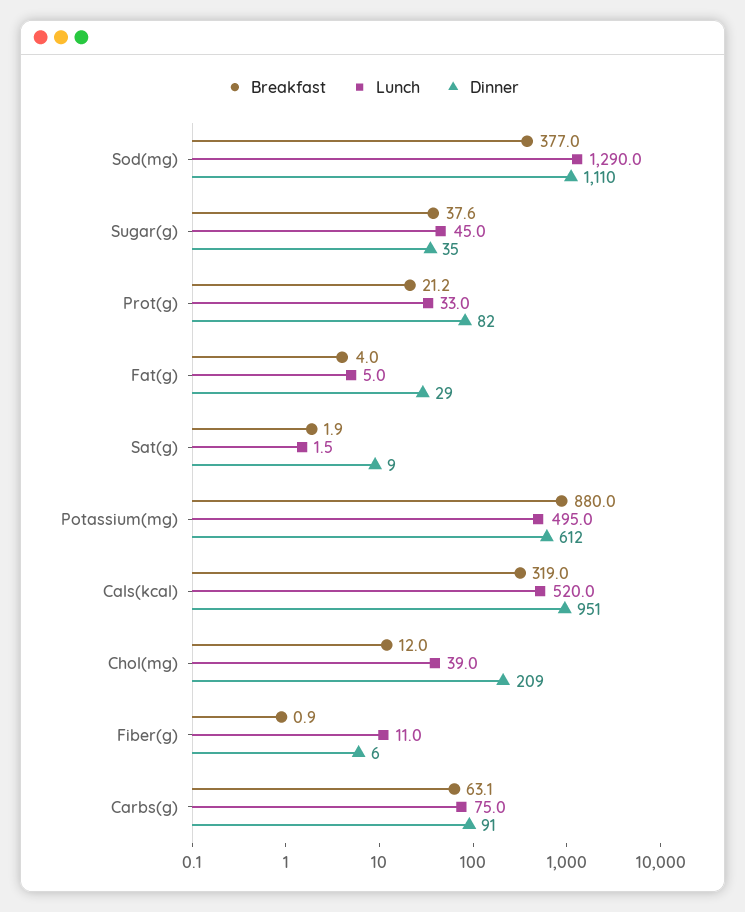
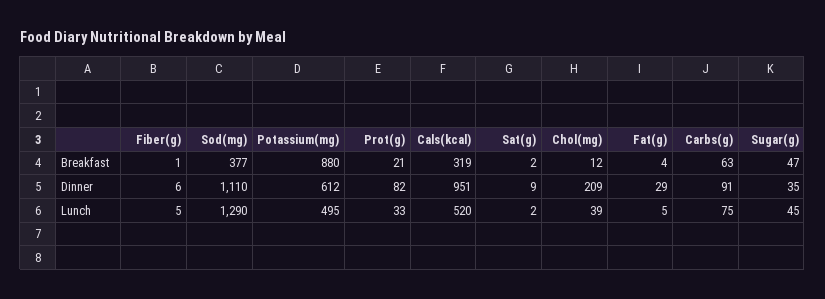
  {
    "Breakfast": {
      "Sod(mg)": 377,
-     "Sugar(g)": 37.6,
+     "Sugar(g)": 47,
      "Prot(g)": 21.2,
      "Fat(g)": 4,
      "Sat(g)": 1.9,
      "Potassium(mg)": 880,
      "Cals(kcal)": 319,
      "Chol(mg)": 12,
      "Fiber(g)": 0.9,
      "Carbs(g)": 63.1
    },
    "Lunch": {
      "Sod(mg)": 1290,
      "Sugar(g)": 45,
      "Prot(g)": 33,
      "Fat(g)": 5,
      "Sat(g)": 1.5,
      "Potassium(mg)": 495,
      "Cals(kcal)": 520,
      "Chol(mg)": 39,
-     "Fiber(g)": 11,
+     "Fiber(g)": 5,
      "Carbs(g)": 75
    },
    "Dinner": {
      "Sod(mg)": 1110,
      "Sugar(g)": 35,
      "Prot(g)": 82,
      "Fat(g)": 29,
      "Sat(g)": 9,
      "Potassium(mg)": 612,
      "Cals(kcal)": 951,
      "Chol(mg)": 209,
      "Fiber(g)": 6,
      "Carbs(g)": 91
    }
  }

